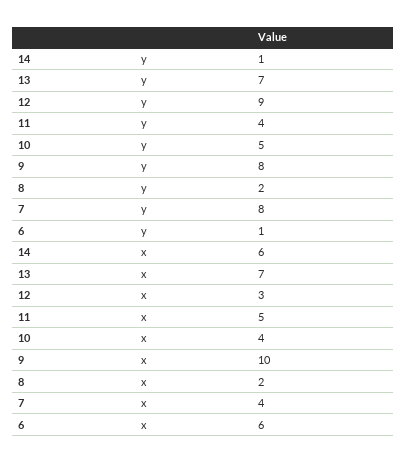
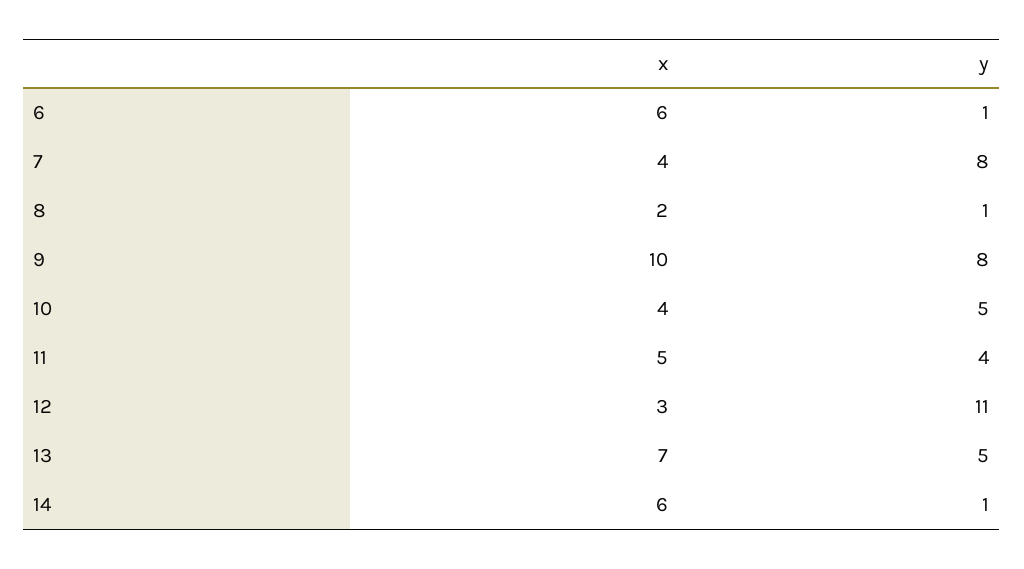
  {
    "14": {
      "y": 1,
      "x": 6
    },
    "13": {
-     "y": 7,
+     "y": 5,
      "x": 7
    },
    "12": {
-     "y": 9,
+     "y": 11,
      "x": 3
    },
    "11": {
      "y": 4,
      "x": 5
    },
    "10": {
      "y": 5,
      "x": 4
    },
    "9": {
      "y": 8,
      "x": 10
    },
    "8": {
-     "y": 2,
+     "y": 1,
      "x": 2
    },
    "7": {
      "y": 8,
      "x": 4
    },
    "6": {
      "y": 1,
      "x": 6
    }
  }

